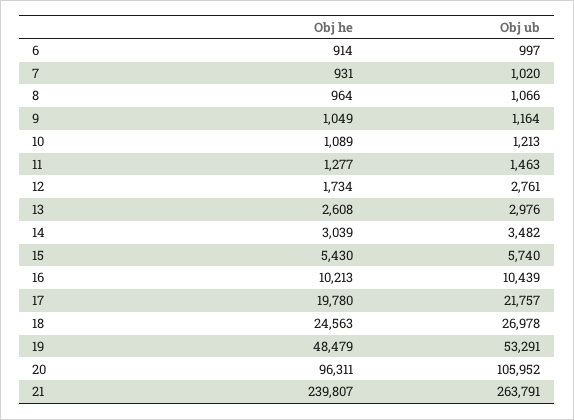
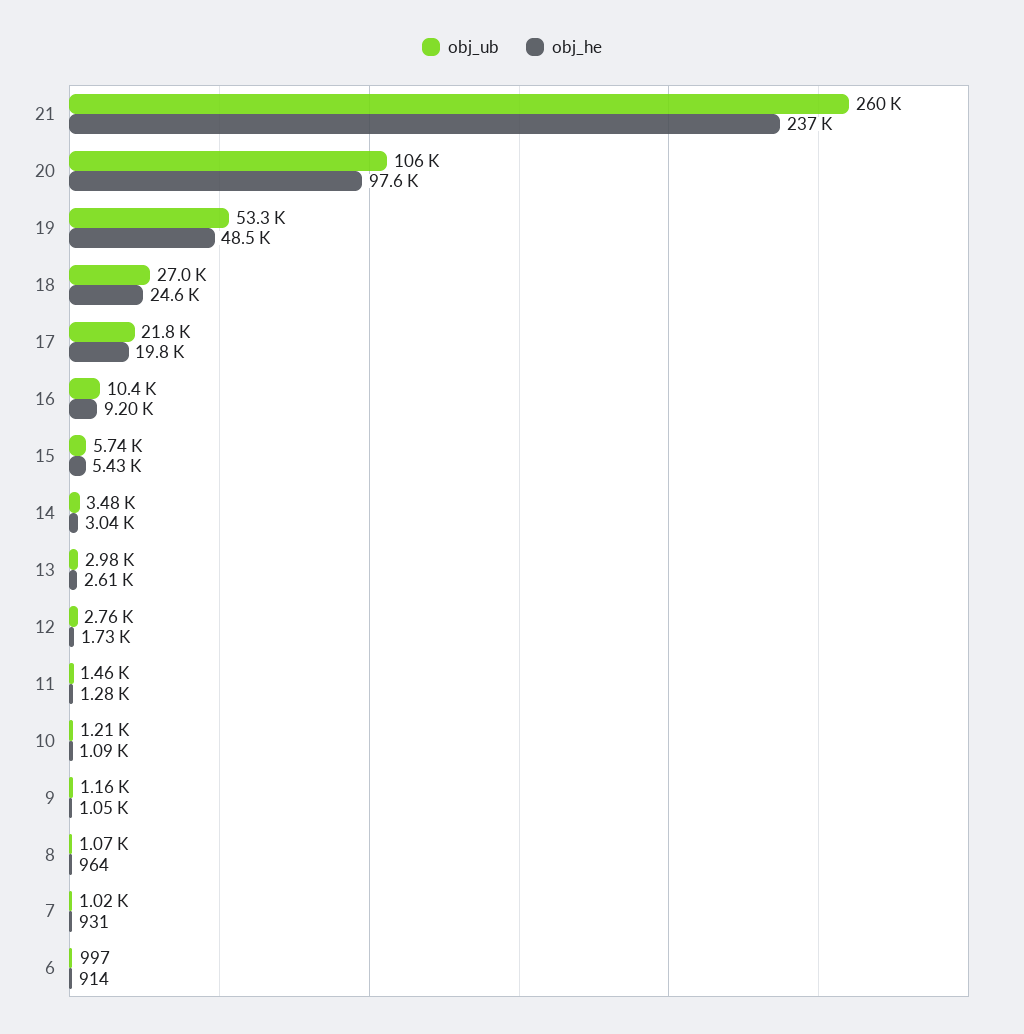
  {
    "Obj he": {
      "6": 914,
      "7": 931,
      "8": 964,
      "9": 1049,
      "10": 1089,
      "11": 1277,
      "12": 1734,
      "13": 2608,
      "14": 3039,
      "15": 5430,
-     "16": 10213,
+     "16": 9200,
      "17": 19780,
      "18": 24563,
      "19": 48479,
-     "20": 96311,
+     "20": 97600,
-     "21": 239807
+     "21": 237000
    },
    "Obj ub": {
      "6": 997,
      "7": 1020,
      "8": 1066,
      "9": 1164,
      "10": 1213,
      "11": 1463,
      "12": 2761,
      "13": 2976,
      "14": 3482,
      "15": 5740,
      "16": 10439,
      "17": 21757,
      "18": 26978,
      "19": 53291,
      "20": 105952,
-     "21": 263791
+     "21": 260000
    }
  }

